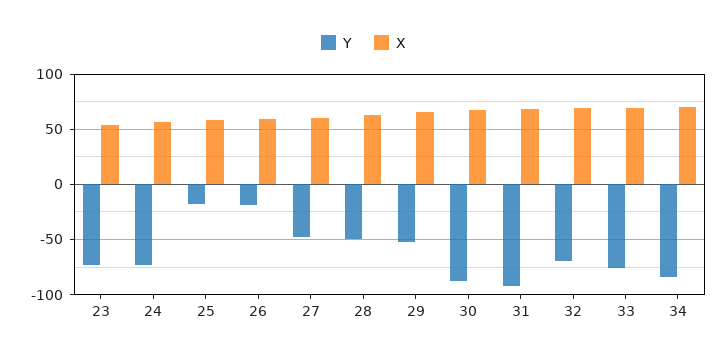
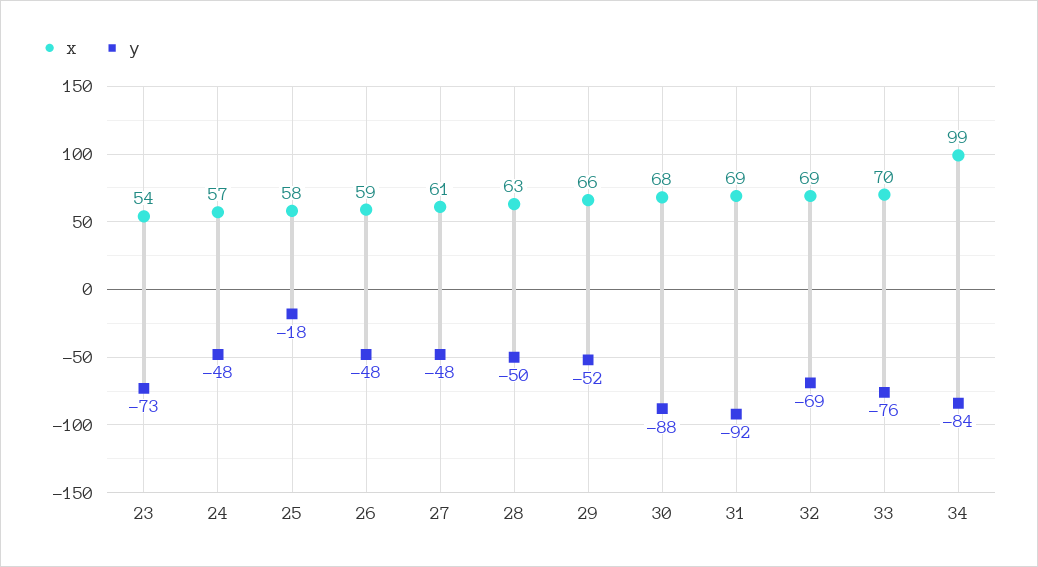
  {
    "Y": {
      "23": -73,
-     "24": -70,
+     "24": -48,
      "25": -18,
-     "26": -20,
+     "26": -48,
      "27": -48,
      "28": -50,
      "29": -52,
      "30": -88,
      "31": -92,
      "32": -69,
      "33": -76,
      "34": -84
    },
    "X": {
      "23": 54,
      "24": 57,
      "25": 58,
      "26": 59,
      "27": 61,
      "28": 63,
      "29": 66,
      "30": 68,
      "31": 69,
      "32": 69,
      "33": 70,
-     "34": 70
+     "34": 99
    }
  }

